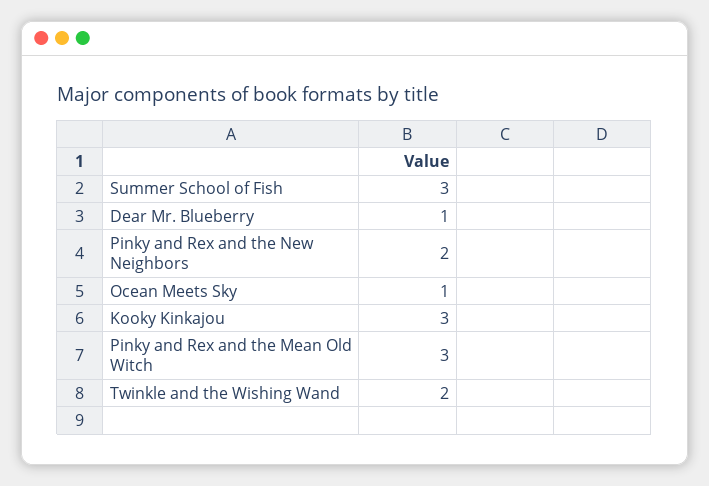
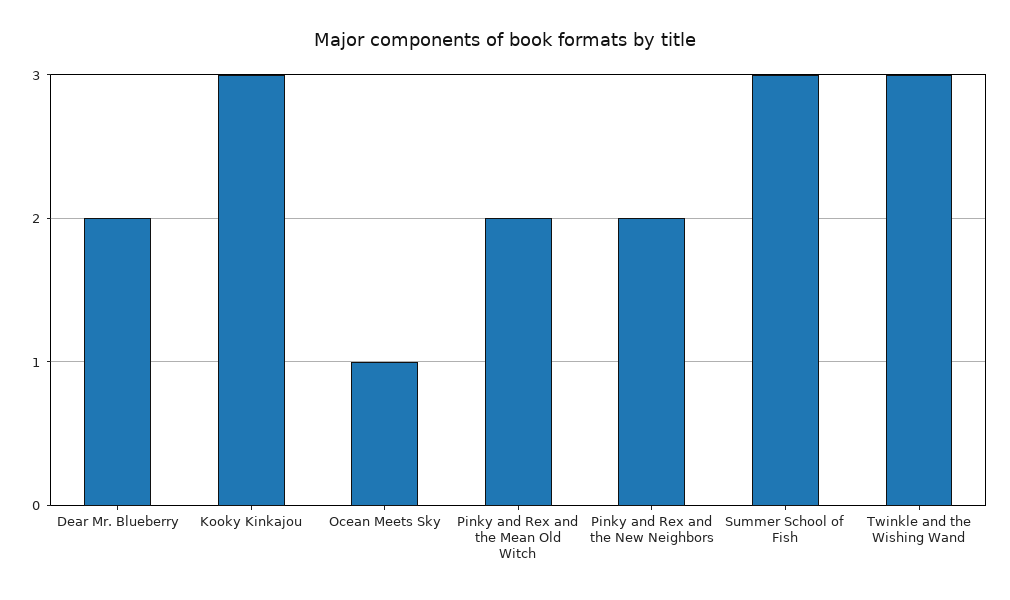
  {
    "Summer School of Fish": 3,
-   "Dear Mr. Blueberry": 1,
+   "Dear Mr. Blueberry": 2,
    "Pinky and Rex and the New Neighbors": 2,
    "Ocean Meets Sky": 1,
    "Kooky Kinkajou": 3,
-   "Pinky and Rex and the Mean Old Witch": 3,
+   "Pinky and Rex and the Mean Old Witch": 2,
-   "Twinkle and the Wishing Wand": 2
+   "Twinkle and the Wishing Wand": 3
  }

